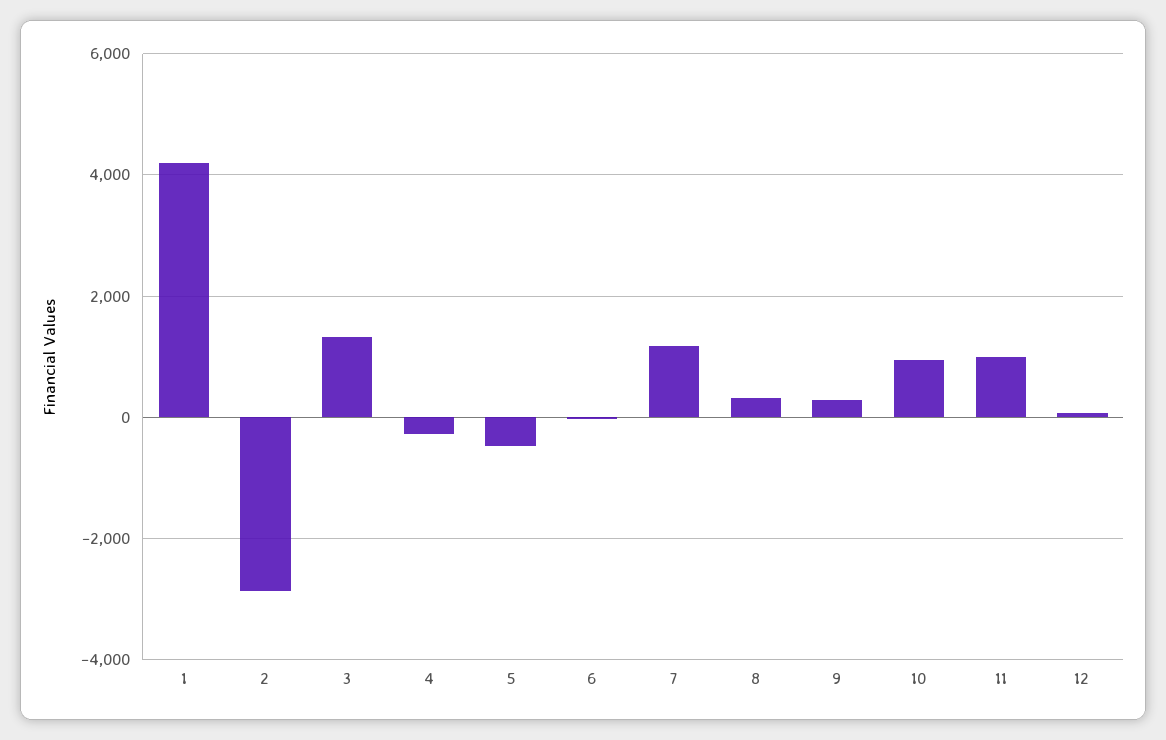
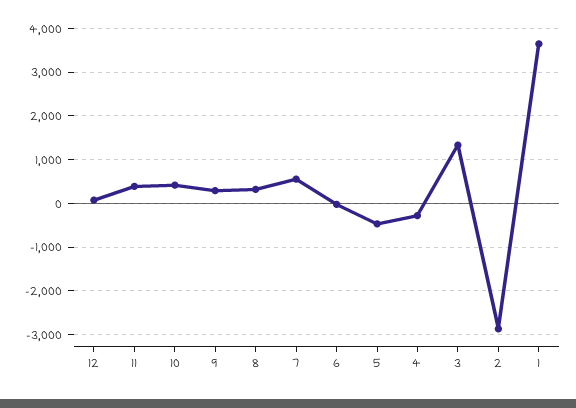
  {
-   "1": 4200,
+   "1": 3600,
    "2": -2800,
    "3": 1400,
    "4": -200,
    "5": -400,
    "6": 0,
-   "7": 1200,
+   "7": 600,
    "8": 400,
    "9": 200,
-   "10": 1000,
+   "10": 400,
-   "11": 1000,
+   "11": 400,
    "12": 0
  }

